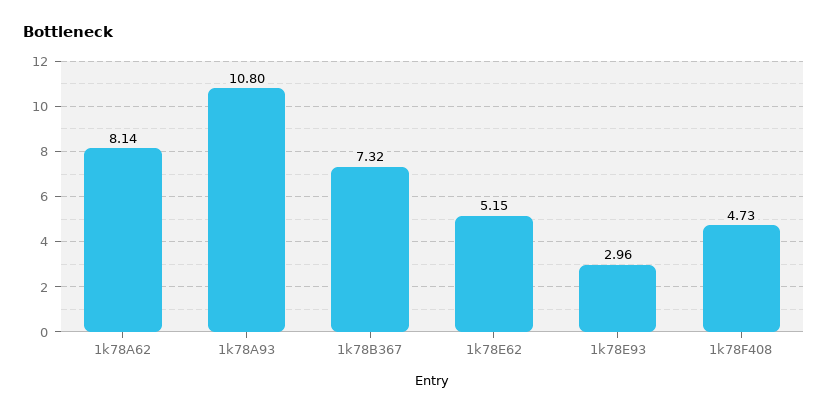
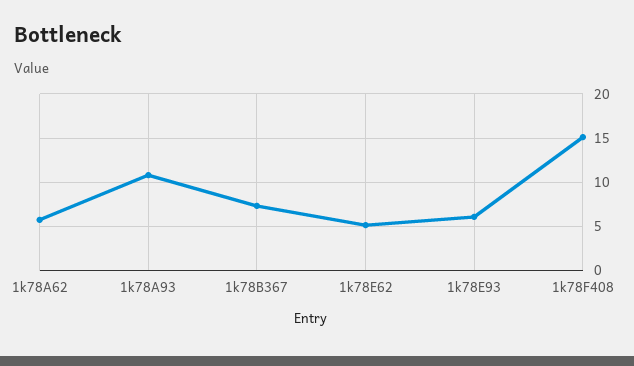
  {
-   "1k78A62": 8.14,
+   "1k78A62": 6,
    "1k78A93": 10.8,
    "1k78B367": 7.32,
    "1k78E62": 5.15,
-   "1k78E93": 2.96,
+   "1k78E93": 6,
-   "1k78F408": 4.73
+   "1k78F408": 15
  }

